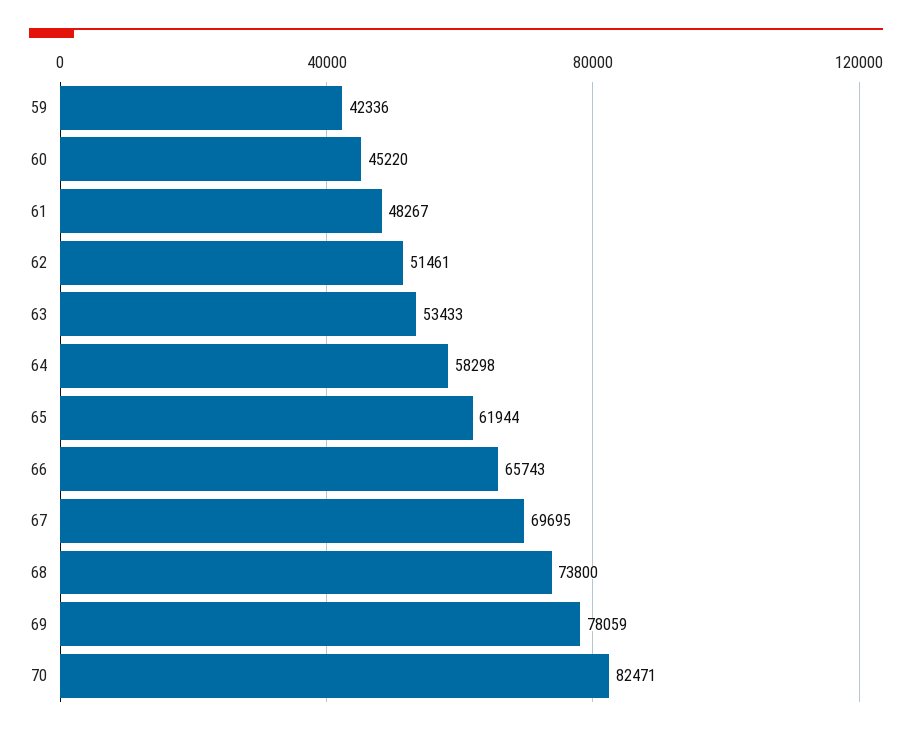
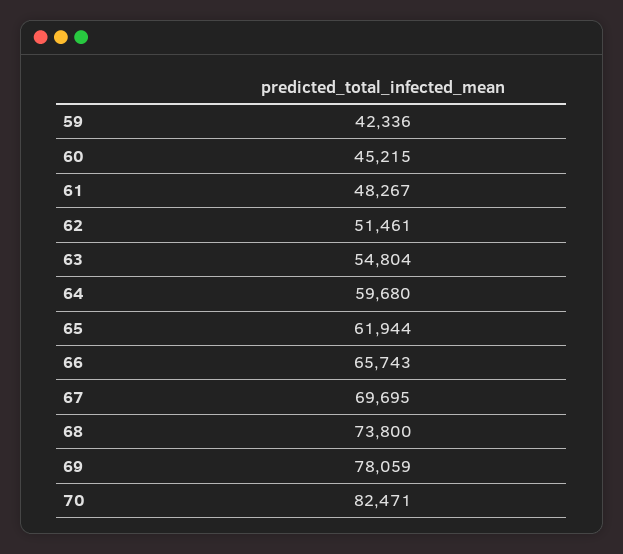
  {
    "59": 42336,
-   "60": 45220,
+   "60": 45215,
    "61": 48267,
    "62": 51461,
-   "63": 53433,
+   "63": 54804,
-   "64": 58298,
+   "64": 59680,
    "65": 61944,
    "66": 65743,
    "67": 69695,
    "68": 73800,
    "69": 78059,
    "70": 82471
  }

